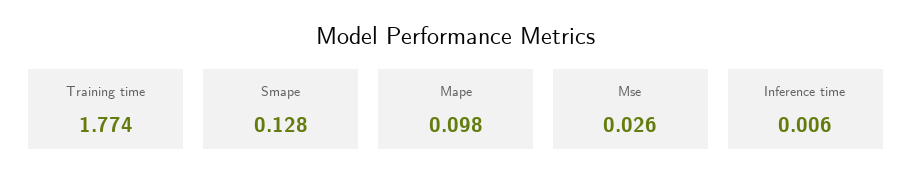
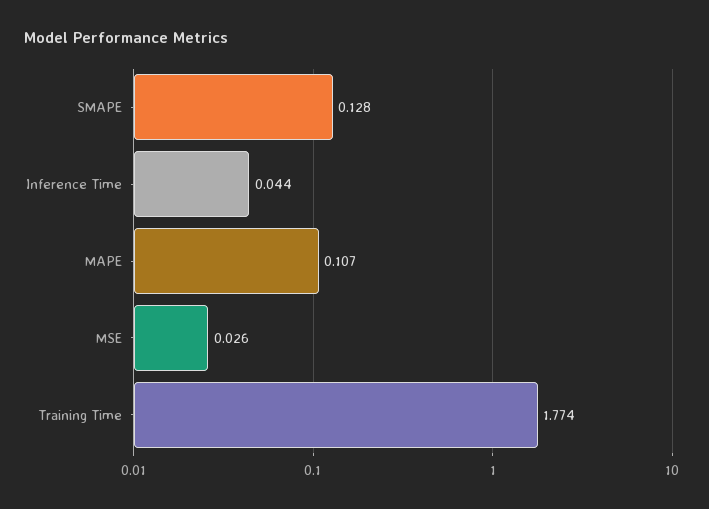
  {
    "Training time": 1.774,
    "Smape": 0.128,
-   "Mape": 0.098,
+   "Mape": 0.107,
    "Mse": 0.026,
-   "Inference time": 0.006
+   "Inference time": 0.044
  }

